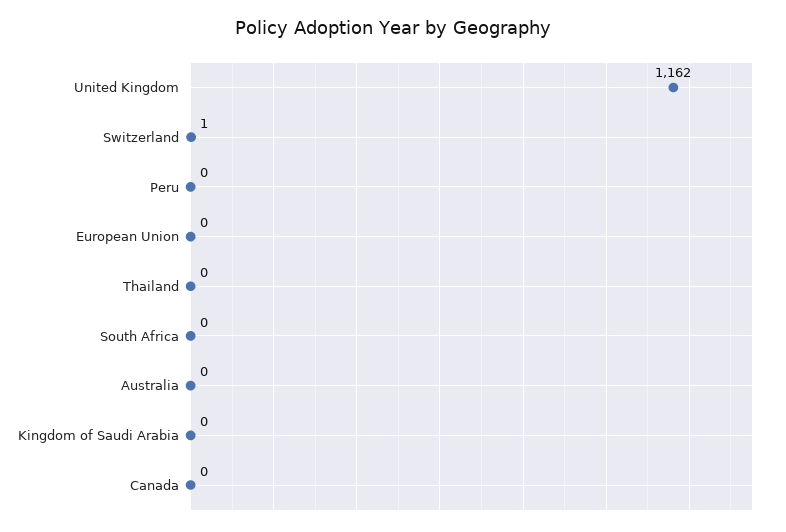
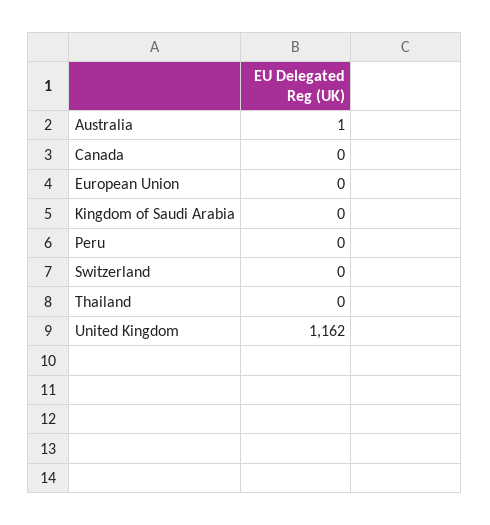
  {
    "United Kingdom": 1162,
-   "Switzerland": 1,
+   "Switzerland": 0,
    "Peru": 0,
    "European Union": 0,
    "Thailand": 0,
-   "South Africa": 0,
-   "Australia": 0,
+   "Australia": 1,
    "Kingdom of Saudi Arabia": 0,
    "Canada": 0
  }

